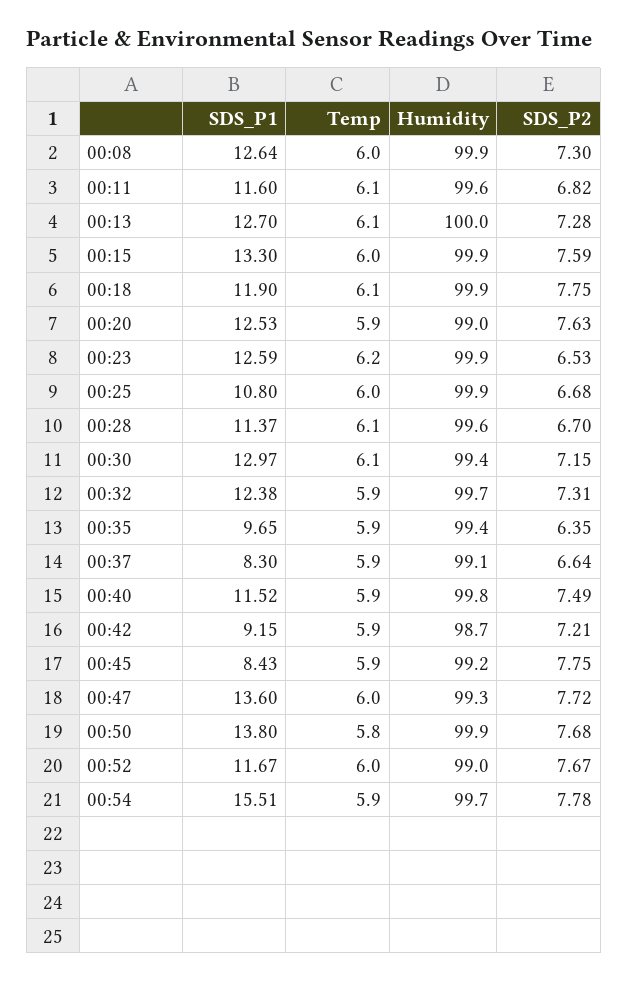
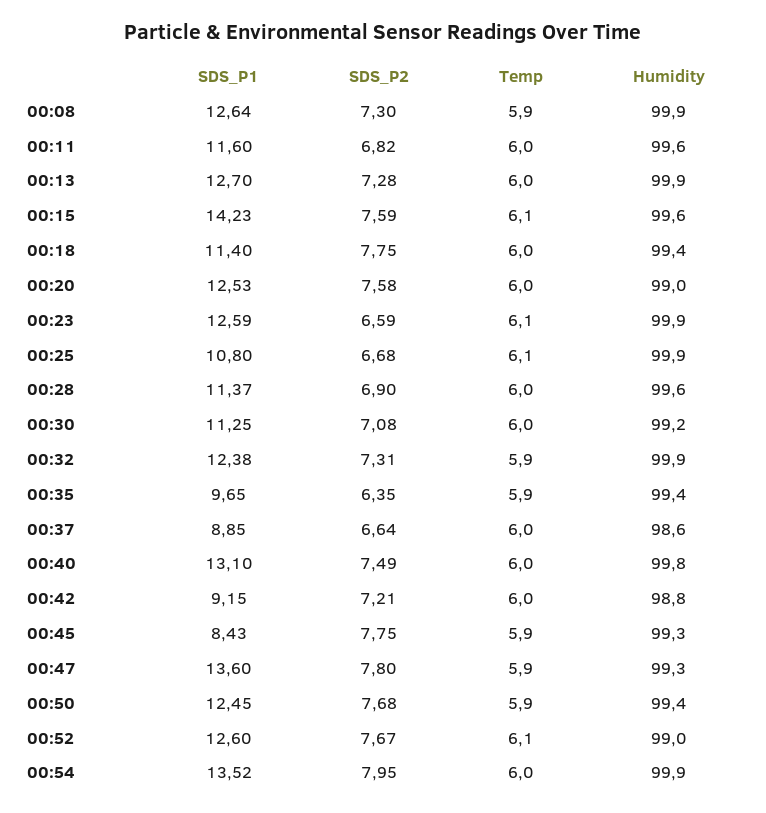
  {
    "SDS_P1": {
      "00:08": 12.64,
      "00:11": 11.6,
      "00:13": 12.7,
-     "00:15": 13.3,
+     "00:15": 14.23,
-     "00:18": 11.9,
+     "00:18": 11.4,
      "00:20": 12.53,
      "00:23": 12.59,
      "00:25": 10.8,
      "00:28": 11.37,
-     "00:30": 12.97,
+     "00:30": 11.25,
      "00:32": 12.38,
      "00:35": 9.65,
-     "00:37": 8.3,
+     "00:37": 8.85,
-     "00:40": 11.52,
+     "00:40": 13.1,
      "00:42": 9.15,
      "00:45": 8.43,
      "00:47": 13.6,
-     "00:50": 13.8,
+     "00:50": 12.45,
-     "00:52": 11.67,
+     "00:52": 12.6,
-     "00:54": 15.51
+     "00:54": 13.52
    },
    "Temp": {
-     "00:08": 6,
+     "00:08": 5.9,
-     "00:11": 6.1,
+     "00:11": 6,
-     "00:13": 6.1,
+     "00:13": 6,
-     "00:15": 6,
+     "00:15": 6.1,
-     "00:18": 6.1,
+     "00:18": 6,
-     "00:20": 5.9,
+     "00:20": 6,
-     "00:23": 6.2,
+     "00:23": 6.1,
-     "00:25": 6,
+     "00:25": 6.1,
-     "00:28": 6.1,
+     "00:28": 6,
-     "00:30": 6.1,
+     "00:30": 6,
      "00:32": 5.9,
      "00:35": 5.9,
-     "00:37": 5.9,
+     "00:37": 6,
-     "00:40": 5.9,
+     "00:40": 6,
-     "00:42": 5.9,
+     "00:42": 6,
      "00:45": 5.9,
-     "00:47": 6,
+     "00:47": 5.9,
-     "00:50": 5.8,
+     "00:50": 5.9,
-     "00:52": 6,
+     "00:52": 6.1,
-     "00:54": 5.9
+     "00:54": 6
    },
    "Humidity": {
      "00:08": 99.9,
      "00:11": 99.6,
-     "00:13": 100,
+     "00:13": 99.9,
-     "00:15": 99.9,
+     "00:15": 99.6,
-     "00:18": 99.9,
+     "00:18": 99.4,
      "00:20": 99,
      "00:23": 99.9,
      "00:25": 99.9,
      "00:28": 99.6,
-     "00:30": 99.4,
+     "00:30": 99.2,
-     "00:32": 99.7,
+     "00:32": 99.9,
      "00:35": 99.4,
-     "00:37": 99.1,
+     "00:37": 98.6,
      "00:40": 99.8,
-     "00:42": 98.7,
+     "00:42": 98.8,
-     "00:45": 99.2,
+     "00:45": 99.3,
      "00:47": 99.3,
-     "00:50": 99.9,
+     "00:50": 99.4,
      "00:52": 99,
-     "00:54": 99.7
+     "00:54": 99.9
    },
    "SDS_P2": {
      "00:08": 7.3,
      "00:11": 6.82,
      "00:13": 7.28,
      "00:15": 7.59,
      "00:18": 7.75,
-     "00:20": 7.63,
+     "00:20": 7.58,
-     "00:23": 6.53,
+     "00:23": 6.59,
      "00:25": 6.68,
-     "00:28": 6.7,
+     "00:28": 6.9,
-     "00:30": 7.15,
+     "00:30": 7.08,
      "00:32": 7.31,
      "00:35": 6.35,
      "00:37": 6.64,
      "00:40": 7.49,
      "00:42": 7.21,
      "00:45": 7.75,
-     "00:47": 7.72,
+     "00:47": 7.8,
      "00:50": 7.68,
      "00:52": 7.67,
-     "00:54": 7.78
+     "00:54": 7.95
    }
  }

